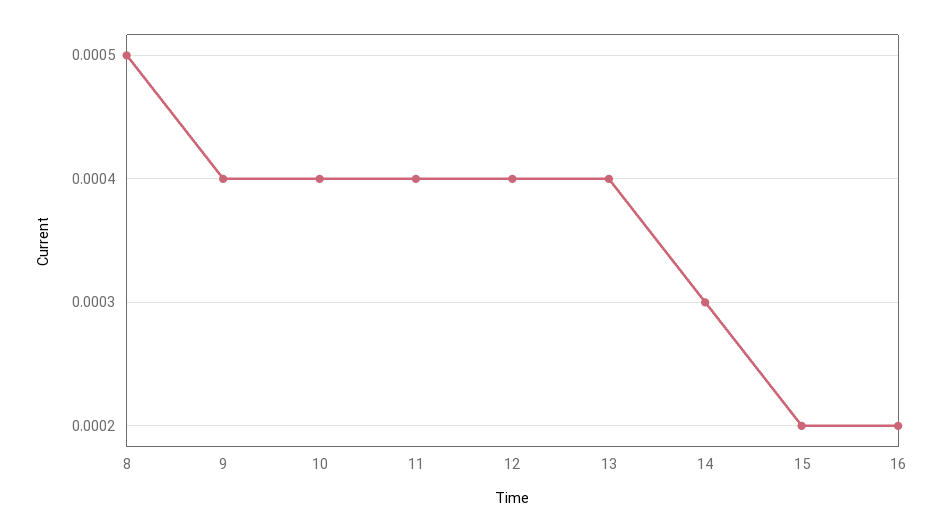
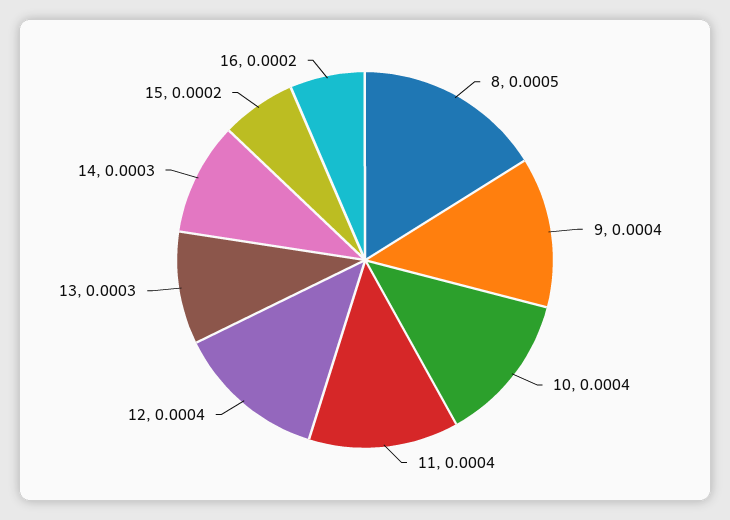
  {
    "8": 0.0005,
    "9": 0.0004,
    "10": 0.0004,
    "11": 0.0004,
    "12": 0.0004,
-   "13": 0.0004,
+   "13": 0.0003,
    "14": 0.0003,
    "15": 0.0002,
    "16": 0.0002
  }

